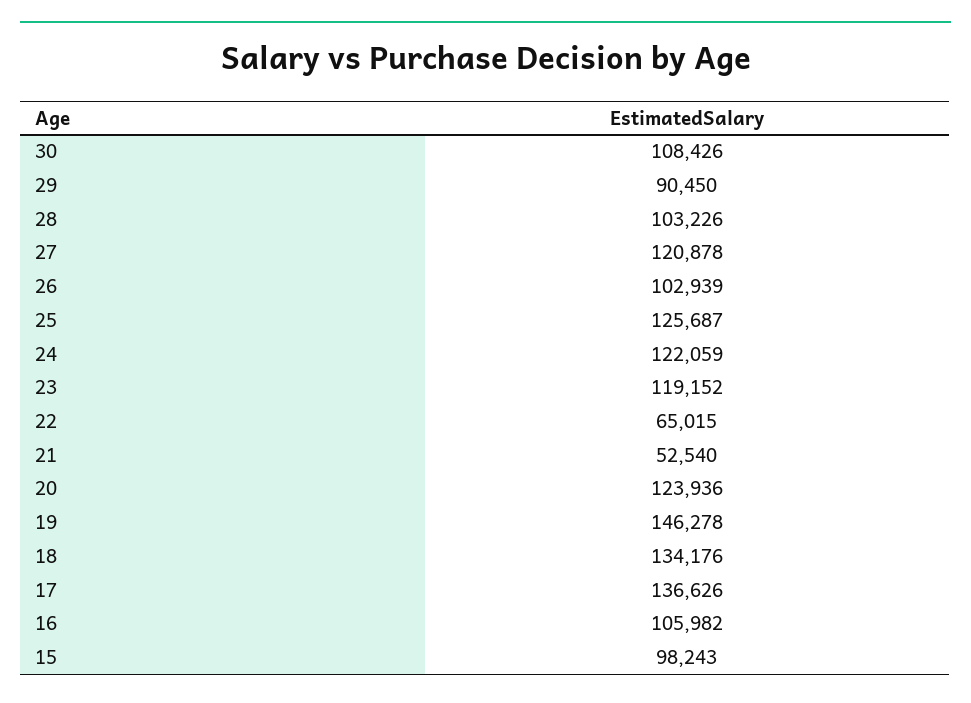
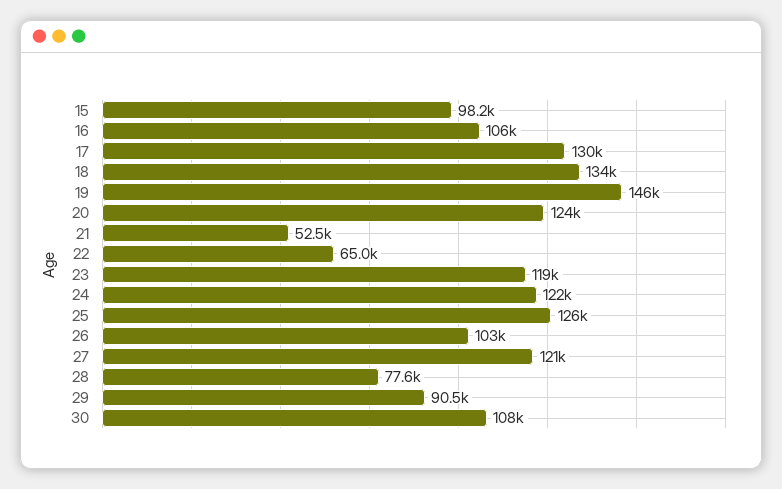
  {
    "30": 108426,
    "29": 90450,
-   "28": 103226,
+   "28": 77600,
    "27": 120878,
    "26": 102939,
    "25": 125687,
    "24": 122059,
    "23": 119152,
    "22": 65015,
    "21": 52540,
    "20": 123936,
    "19": 146278,
    "18": 134176,
-   "17": 136626,
+   "17": 130000,
    "16": 105982,
    "15": 98243
  }

